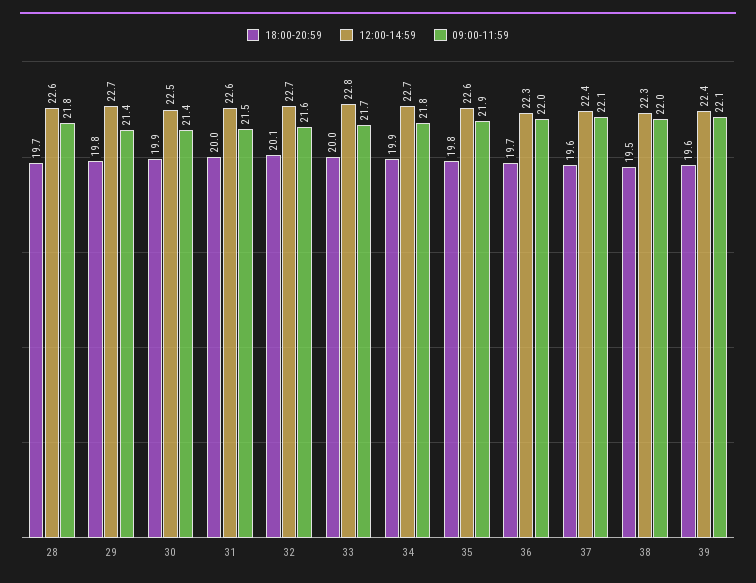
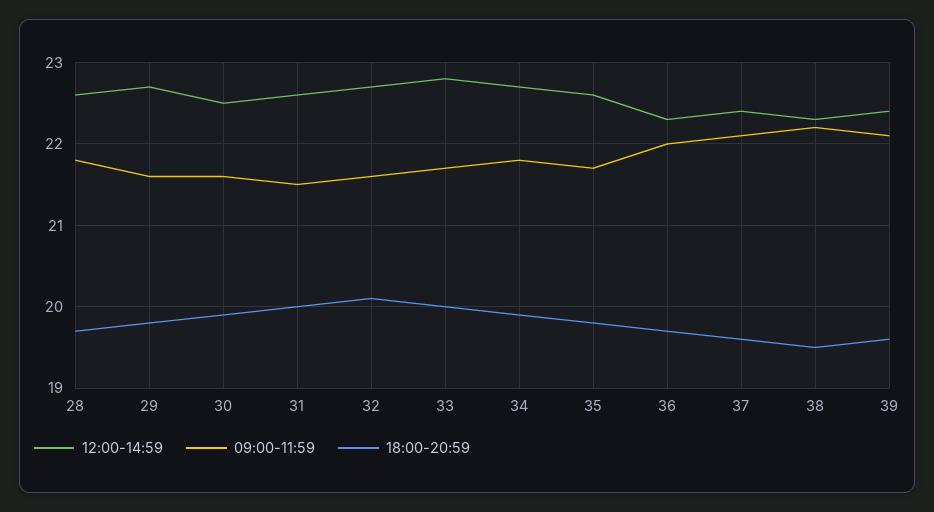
  {
    "18:00-20:59": {
      "28": 19.7,
      "29": 19.8,
      "30": 19.9,
      "31": 20,
      "32": 20.1,
      "33": 20,
      "34": 19.9,
      "35": 19.8,
      "36": 19.7,
      "37": 19.6,
      "38": 19.5,
      "39": 19.6
    },
    "12:00-14:59": {
      "28": 22.6,
      "29": 22.7,
      "30": 22.5,
      "31": 22.6,
      "32": 22.7,
      "33": 22.8,
      "34": 22.7,
      "35": 22.6,
      "36": 22.3,
      "37": 22.4,
      "38": 22.3,
      "39": 22.4
    },
    "09:00-11:59": {
      "28": 21.8,
-     "29": 21.4,
+     "29": 21.6,
-     "30": 21.4,
+     "30": 21.6,
      "31": 21.5,
      "32": 21.6,
      "33": 21.7,
      "34": 21.8,
-     "35": 21.9,
+     "35": 21.7,
      "36": 22,
      "37": 22.1,
-     "38": 22,
+     "38": 22.2,
      "39": 22.1
    }
  }

